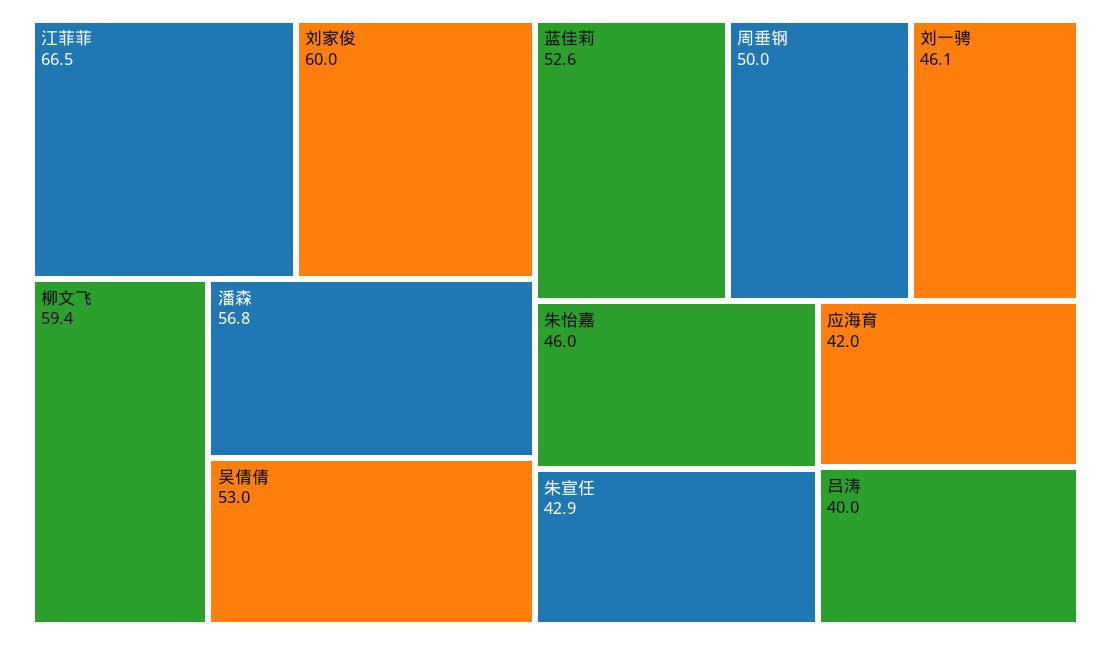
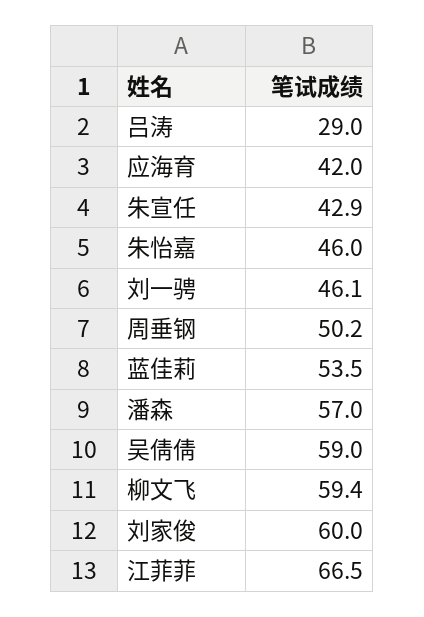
  {
    "江菲菲": 66.5,
    "刘家俊": 60,
    "柳文飞": 59.4,
-   "潘森": 56.8,
+   "潘森": 57,
-   "吴倩倩": 53,
+   "吴倩倩": 59,
-   "蓝佳莉": 52.6,
+   "蓝佳莉": 53.5,
-   "周垂钢": 50,
+   "周垂钢": 50.2,
    "刘一骋": 46.1,
    "朱怡嘉": 46,
    "朱宣任": 42.9,
    "应海育": 42,
-   "吕涛": 40
+   "吕涛": 29
  }

